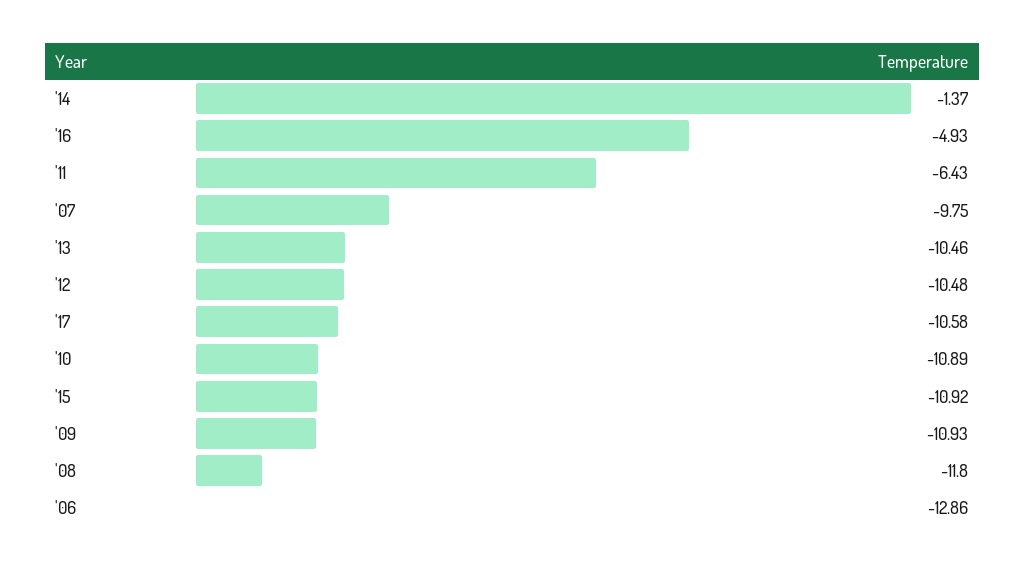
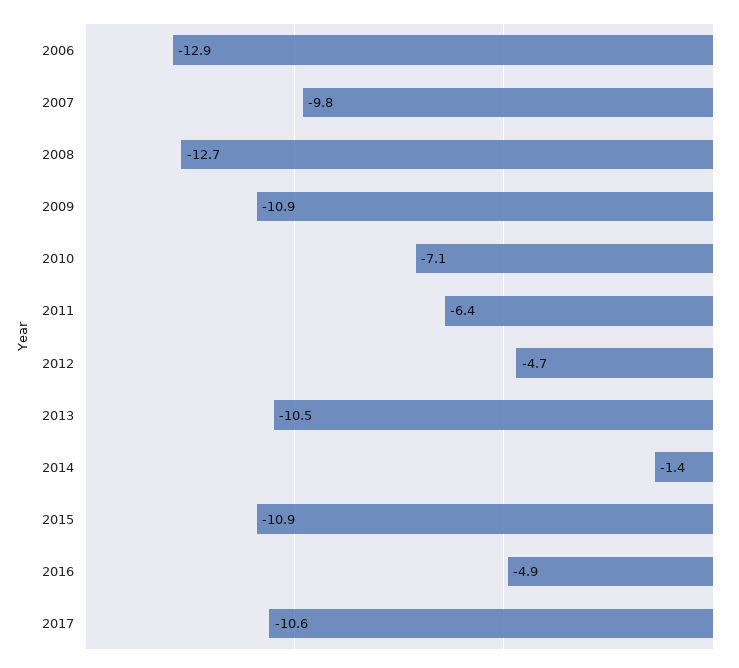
  {
    "'14": -1.37,
    "'16": -4.93,
    "'11": -6.43,
    "'07": -9.75,
    "'13": -10.46,
-   "'12": -10.48,
+   "'12": -4.7,
    "'17": -10.58,
-   "'10": -10.89,
+   "'10": -7.1,
    "'15": -10.92,
    "'09": -10.93,
-   "'08": -11.8,
+   "'08": -12.7,
    "'06": -12.86
  }

